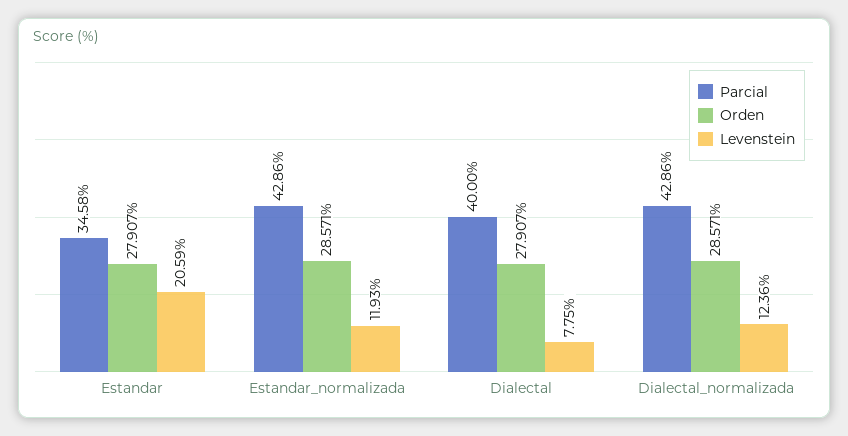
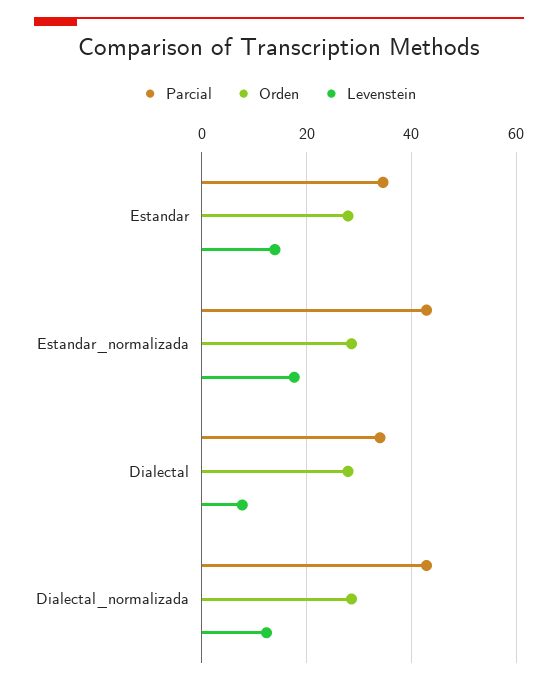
  {
    "Parcial": {
      "Estandar": 34.58,
      "Estandar_normalizada": 42.86,
-     "Dialectal": 40,
+     "Dialectal": 34,
      "Dialectal_normalizada": 42.86
    },
    "Orden": {
      "Estandar": 27.907,
      "Estandar_normalizada": 28.571,
      "Dialectal": 27.907,
      "Dialectal_normalizada": 28.571
    },
    "Levenstein": {
-     "Estandar": 20.59,
+     "Estandar": 14,
-     "Estandar_normalizada": 11.93,
+     "Estandar_normalizada": 18,
      "Dialectal": 7.75,
      "Dialectal_normalizada": 12.36
    }
  }

